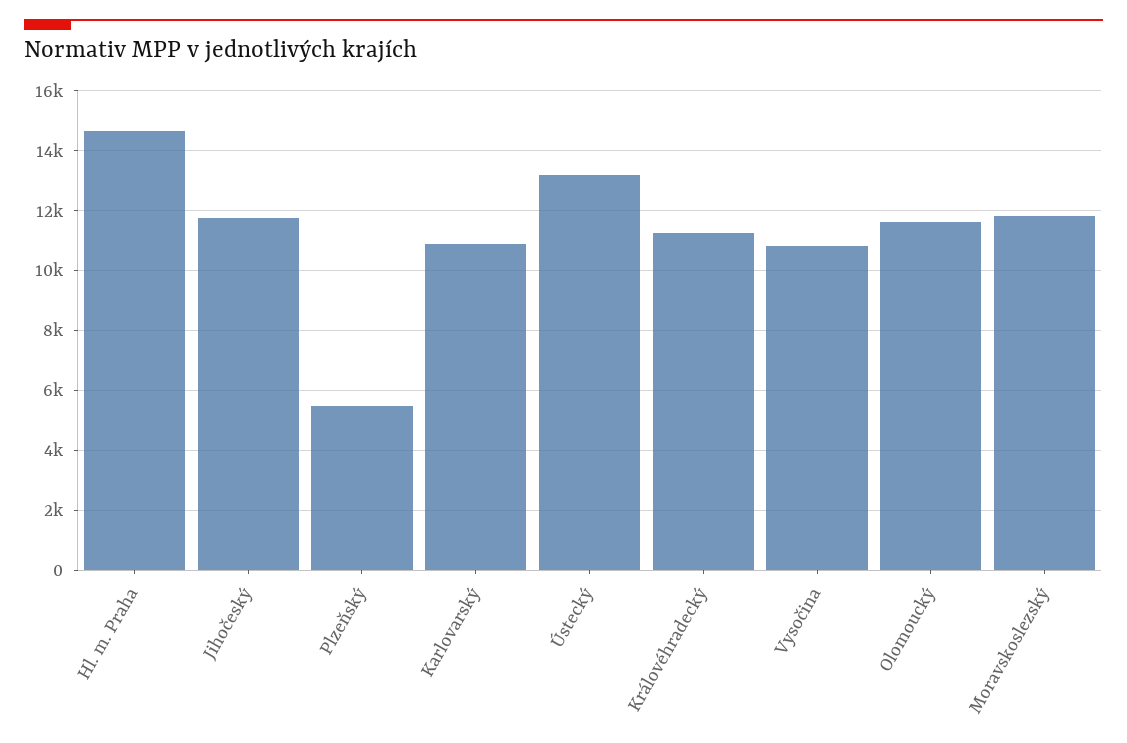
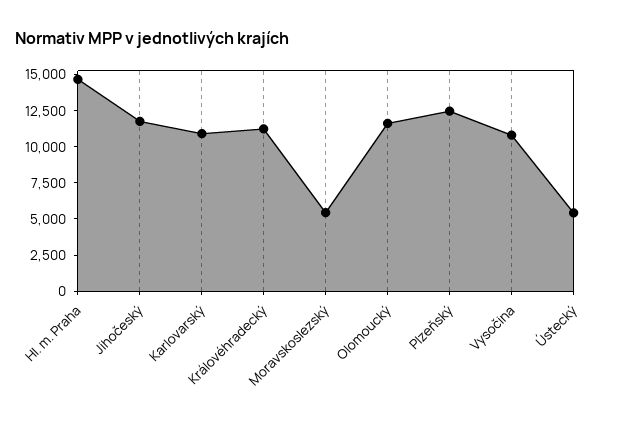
  {
    "Hl. m. Praha": 14750,
    "Jihočeský": 11750,
-   "Plzeňský": 5500,
+   "Plzeňský": 12500,
    "Karlovarský": 11000,
-   "Ústecký": 13250,
+   "Ústecký": 5000,
    "Královéhradecký": 11250,
    "Vysočina": 10750,
    "Olomoucký": 11500,
-   "Moravskoslezský": 11750
+   "Moravskoslezský": 5000
  }

